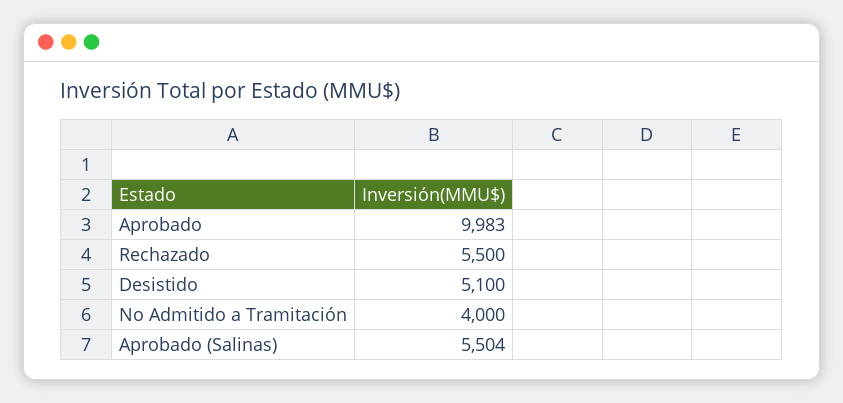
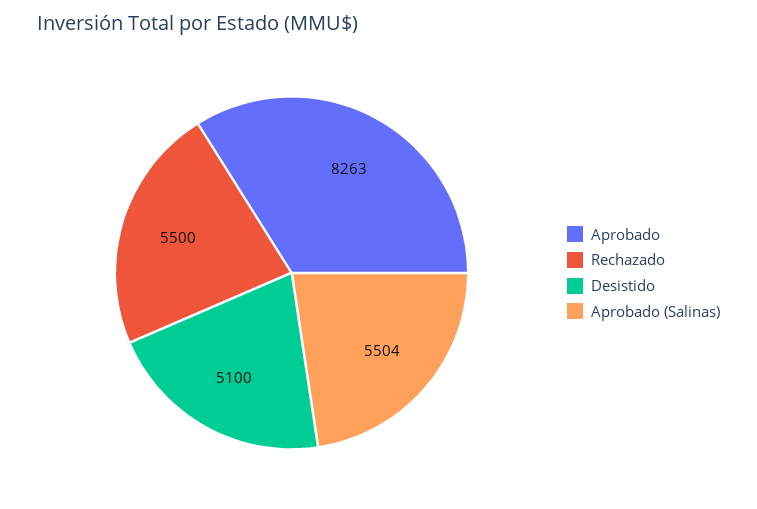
  {
-   "Aprobado": 9983,
+   "Aprobado": 8263,
    "Rechazado": 5500,
    "Desistido": 5100,
-   "No Admitido a Tramitación": 4000,
    "Aprobado (Salinas)": 5504
  }

